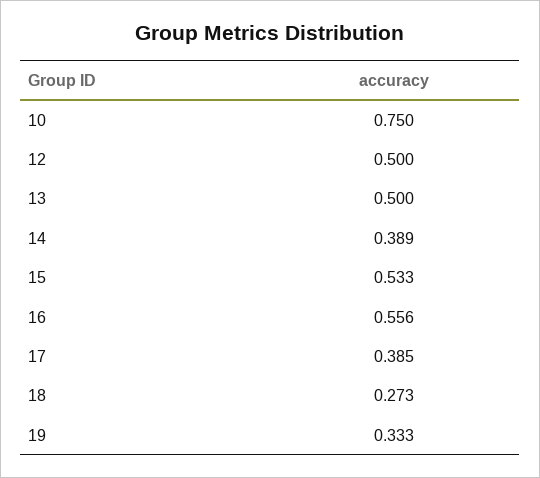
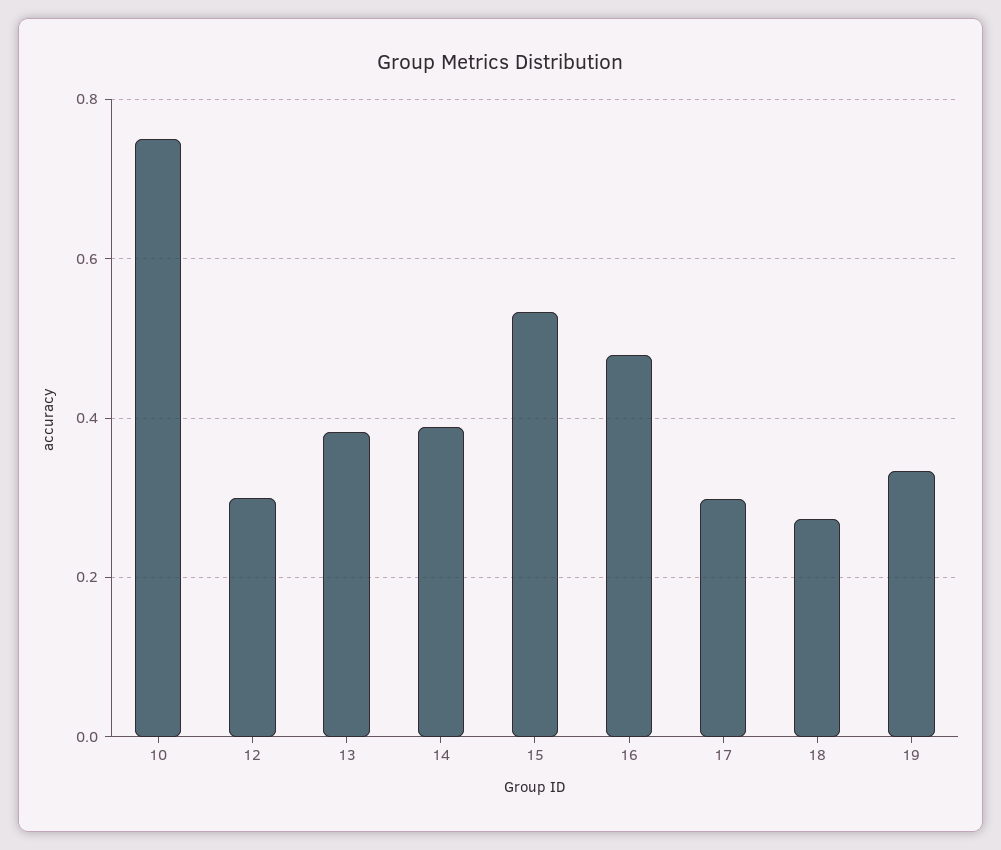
  {
    "10": 0.75,
-   "12": 0.5,
+   "12": 0.3,
-   "13": 0.5,
+   "13": 0.38,
    "14": 0.389,
    "15": 0.533,
-   "16": 0.556,
+   "16": 0.48,
-   "17": 0.385,
+   "17": 0.3,
    "18": 0.273,
    "19": 0.333
  }

